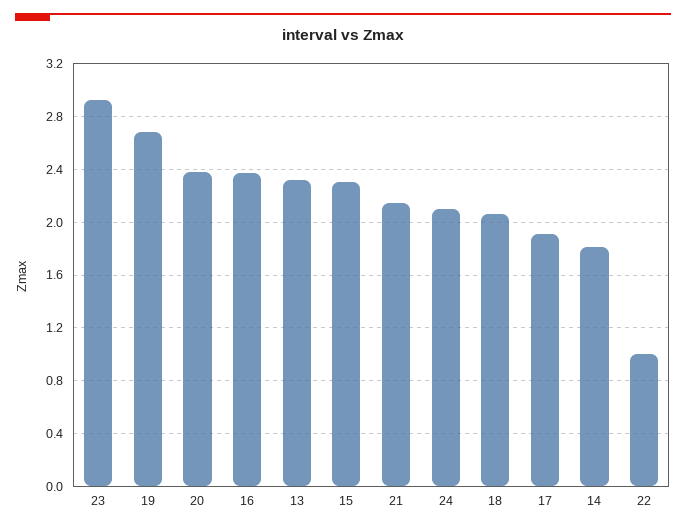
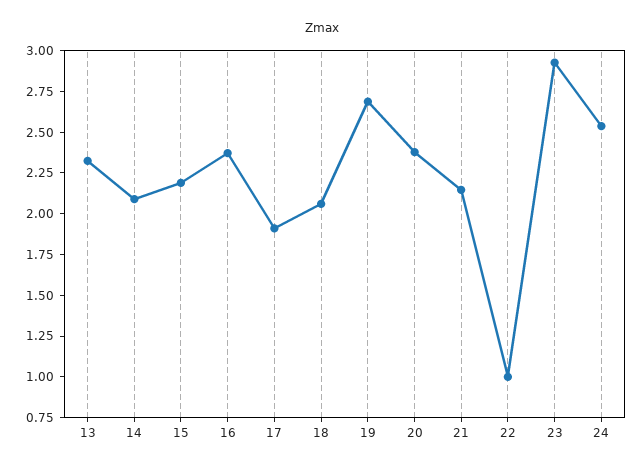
  {
    "23": 2.95,
    "19": 2.7,
    "20": 2.4,
    "16": 2.35,
    "13": 2.3,
-   "15": 2.3,
+   "15": 2.2,
    "21": 2.15,
-   "24": 2.1,
+   "24": 2.55,
    "18": 2.05,
    "17": 1.9,
-   "14": 1.8,
+   "14": 2.1,
    "22": 1
  }

